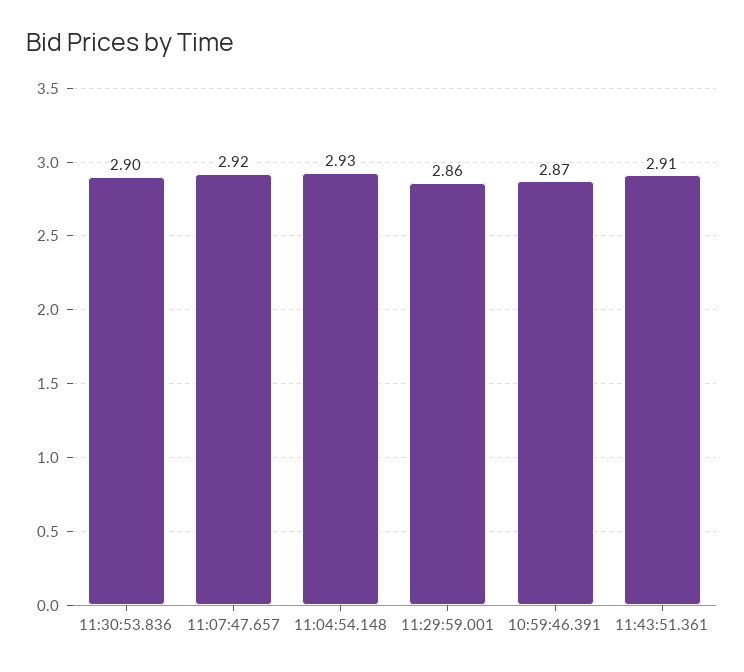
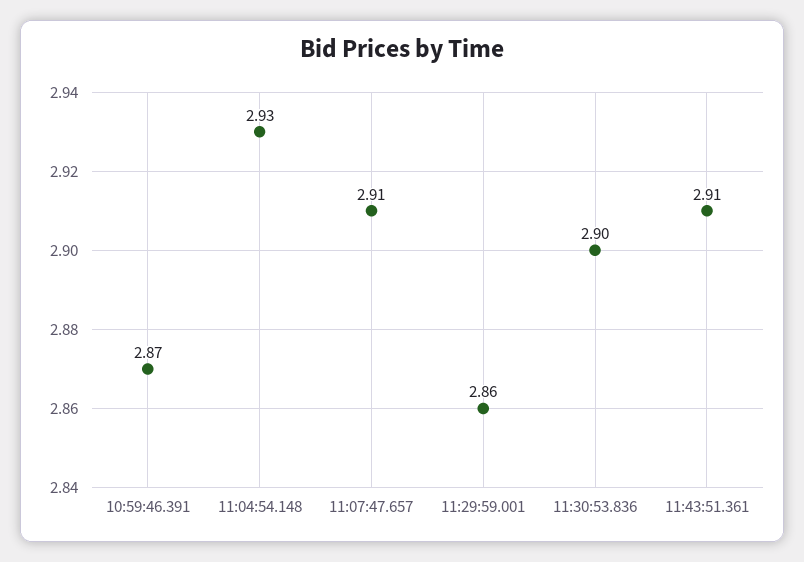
  {
    "11:30:53.836": 2.9,
-   "11:07:47.657": 2.92,
+   "11:07:47.657": 2.91,
    "11:04:54.148": 2.93,
    "11:29:59.001": 2.86,
    "10:59:46.391": 2.87,
    "11:43:51.361": 2.91
  }

